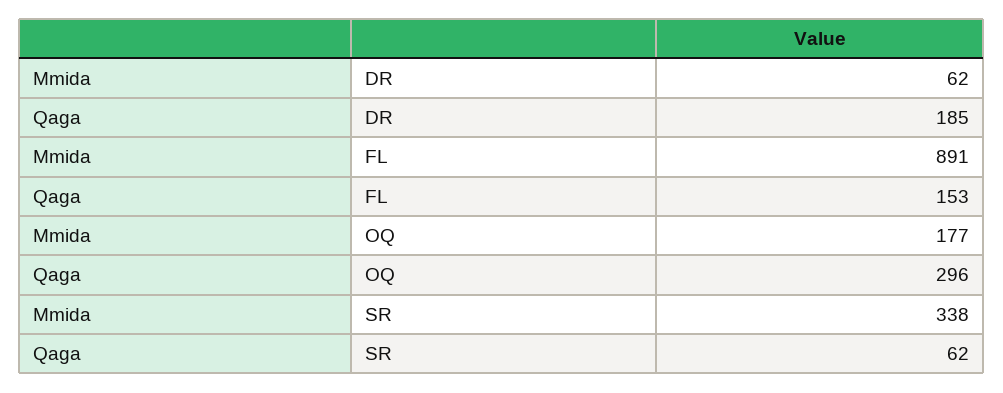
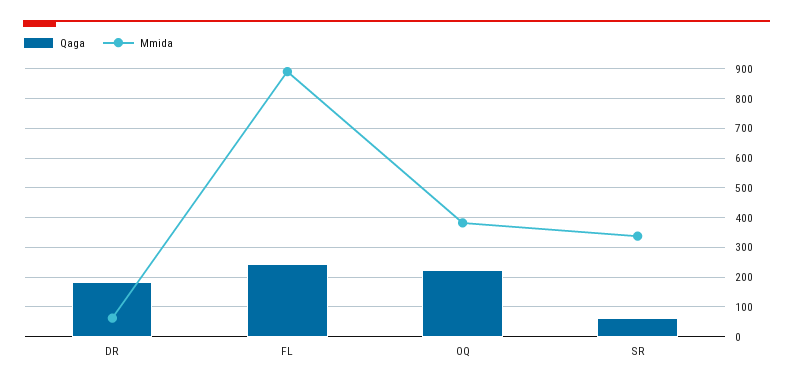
  {
    "Mmida": {
      "DR": 62,
      "FL": 891,
-     "OQ": 177,
+     "OQ": 375,
      "SR": 338
    },
    "Qaga": {
      "DR": 185,
-     "FL": 153,
+     "FL": 250,
-     "OQ": 296,
+     "OQ": 225,
      "SR": 62
    }
  }

